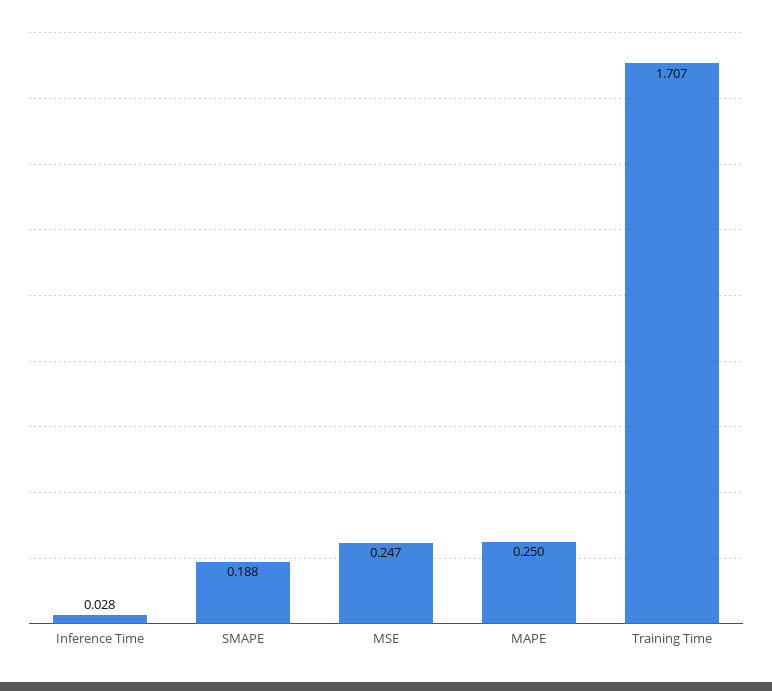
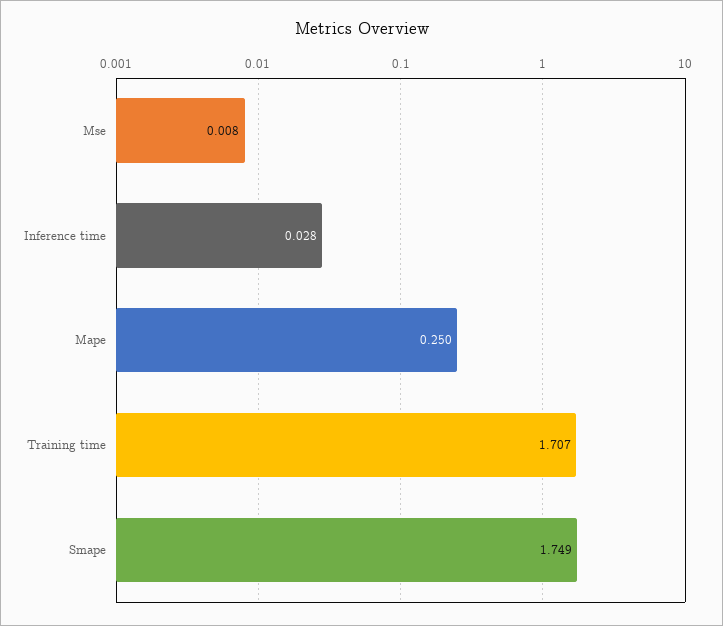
  {
    "Inference Time": 0.028,
-   "SMAPE": 0.188,
+   "SMAPE": 1.749,
-   "MSE": 0.247,
+   "MSE": 0.008,
    "MAPE": 0.25,
    "Training Time": 1.707
  }

